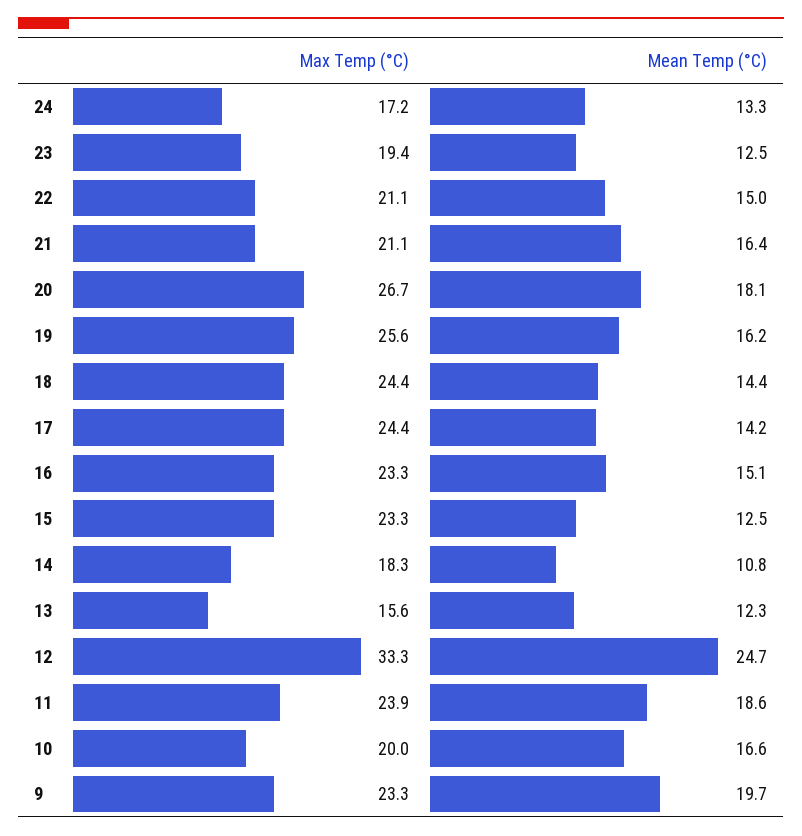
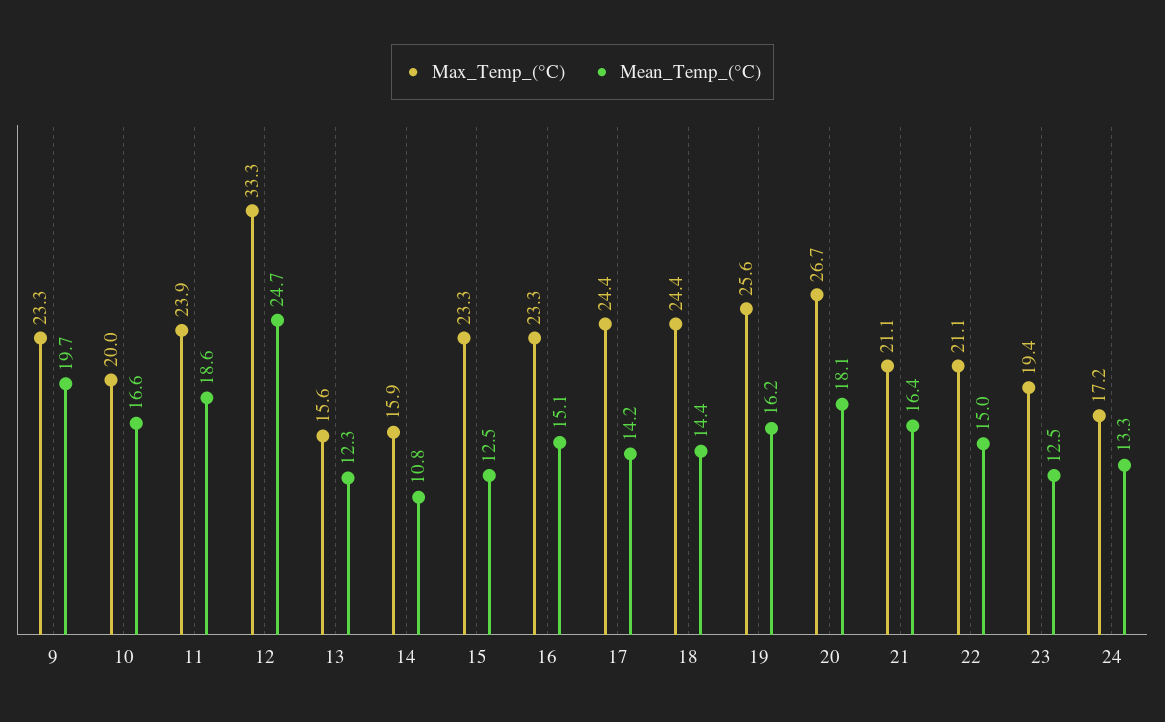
  {
    "Max Temp (°C)": {
      "24": 17.2,
      "23": 19.4,
      "22": 21.1,
      "21": 21.1,
      "20": 26.7,
      "19": 25.6,
      "18": 24.4,
      "17": 24.4,
      "16": 23.3,
      "15": 23.3,
-     "14": 18.3,
+     "14": 15.9,
      "13": 15.6,
      "12": 33.3,
      "11": 23.9,
      "10": 20,
      "9": 23.3
    },
    "Mean Temp (°C)": {
      "24": 13.3,
      "23": 12.5,
      "22": 15,
      "21": 16.4,
      "20": 18.1,
      "19": 16.2,
      "18": 14.4,
      "17": 14.2,
      "16": 15.1,
      "15": 12.5,
      "14": 10.8,
      "13": 12.3,
      "12": 24.7,
      "11": 18.6,
      "10": 16.6,
      "9": 19.7
    }
  }

